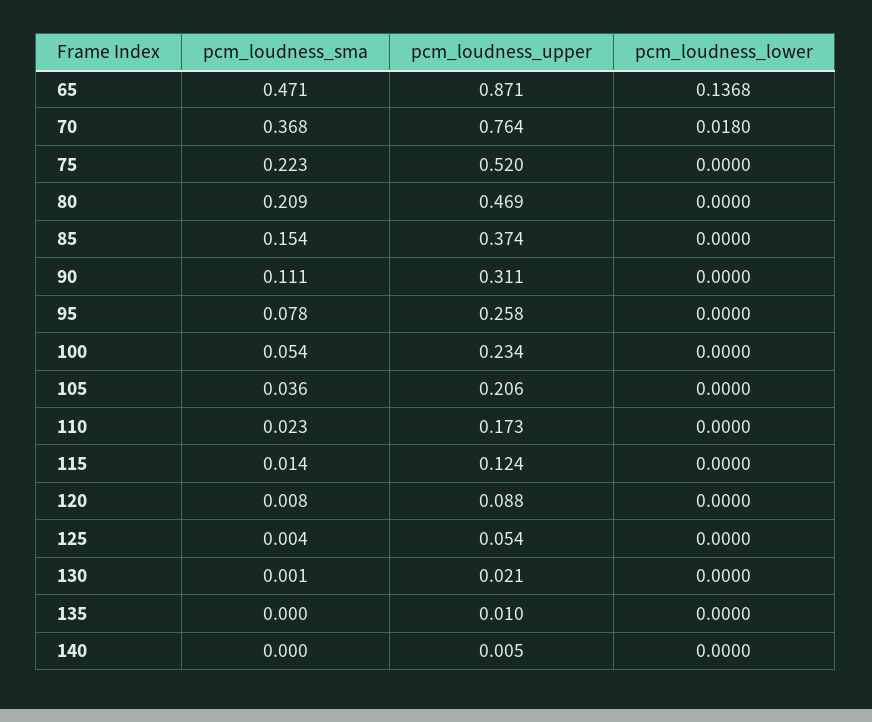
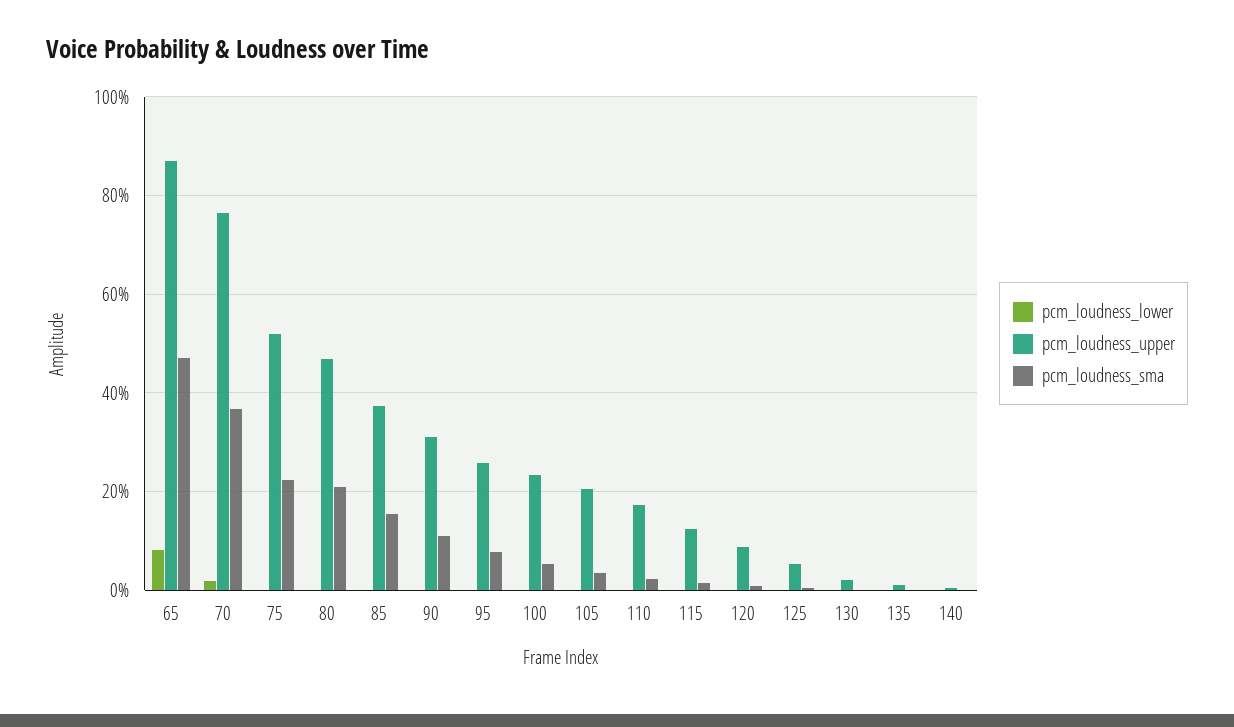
  {
    "pcm_loudness_sma": {
      "65": 0.471,
      "70": 0.368,
      "75": 0.223,
      "80": 0.209,
      "85": 0.154,
      "90": 0.111,
      "95": 0.078,
      "100": 0.054,
      "105": 0.036,
      "110": 0.023,
      "115": 0.014,
      "120": 0.008,
      "125": 0.004,
      "130": 0.001,
      "135": 0,
      "140": 0
    },
    "pcm_loudness_upper": {
      "65": 0.871,
      "70": 0.764,
      "75": 0.52,
      "80": 0.469,
      "85": 0.374,
      "90": 0.311,
      "95": 0.258,
      "100": 0.234,
      "105": 0.206,
      "110": 0.173,
      "115": 0.124,
      "120": 0.088,
      "125": 0.054,
      "130": 0.021,
      "135": 0.01,
      "140": 0.005
    },
    "pcm_loudness_lower": {
-     "65": 0.1368,
+     "65": 0.08,
      "70": 0.018,
      "75": 0,
      "80": 0,
      "85": 0,
      "90": 0,
      "95": 0,
      "100": 0,
      "105": 0,
      "110": 0,
      "115": 0,
      "120": 0,
      "125": 0,
      "130": 0,
      "135": 0,
      "140": 0
    }
  }

